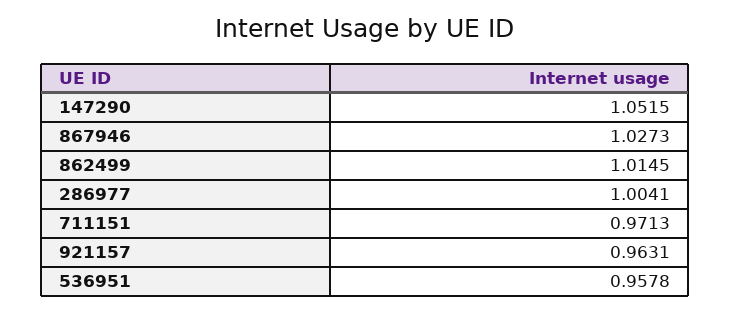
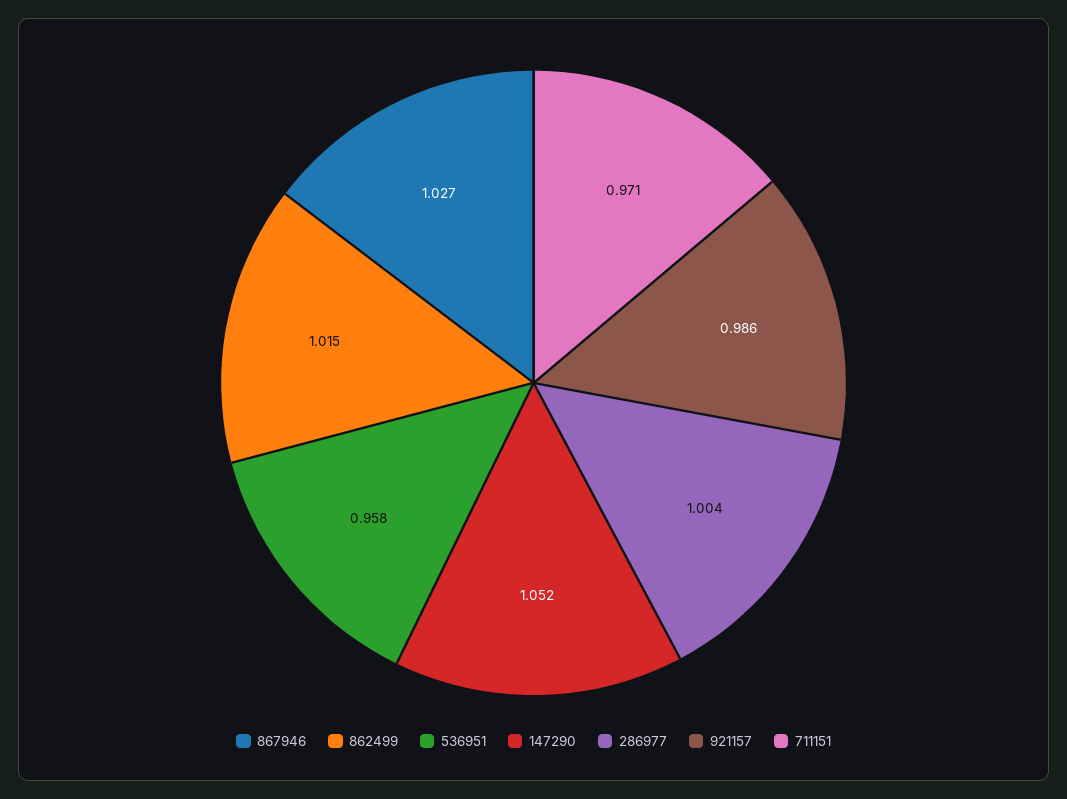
  {
    "147290": 1.0515,
    "867946": 1.0273,
    "862499": 1.0145,
    "286977": 1.0041,
    "711151": 0.9713,
-   "921157": 0.9631,
+   "921157": 0.986,
    "536951": 0.9578
  }

